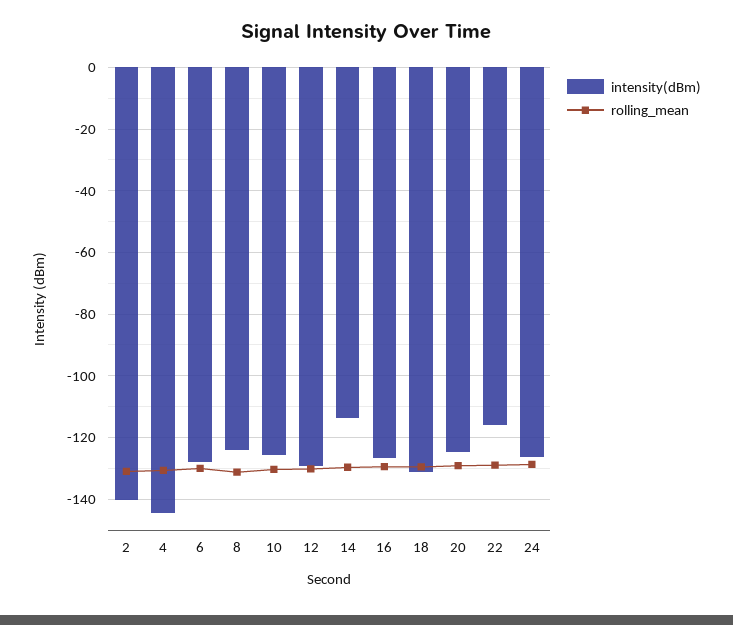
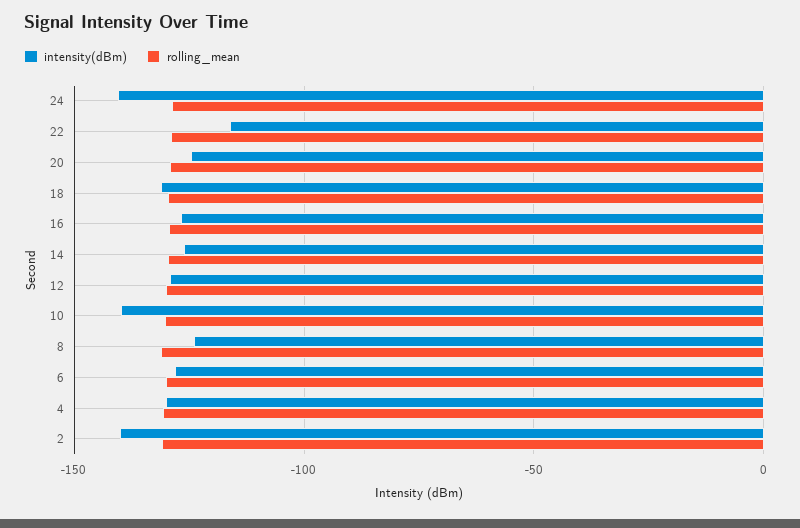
  {
    "intensity(dBm)": {
      "2": -140,
-     "4": -144,
+     "4": -130,
      "6": -128,
      "8": -124,
-     "10": -126,
+     "10": -140,
      "12": -130,
-     "14": -114,
+     "14": -125,
      "16": -126,
      "18": -132,
      "20": -124,
      "22": -116,
-     "24": -126
+     "24": -140
    },
    "rolling_mean": {
      "2": -130,
      "4": -130,
      "6": -130,
      "8": -132,
      "10": -130,
      "12": -130,
      "14": -130,
      "16": -130,
      "18": -130,
      "20": -130,
      "22": -128,
      "24": -128
    }
  }

